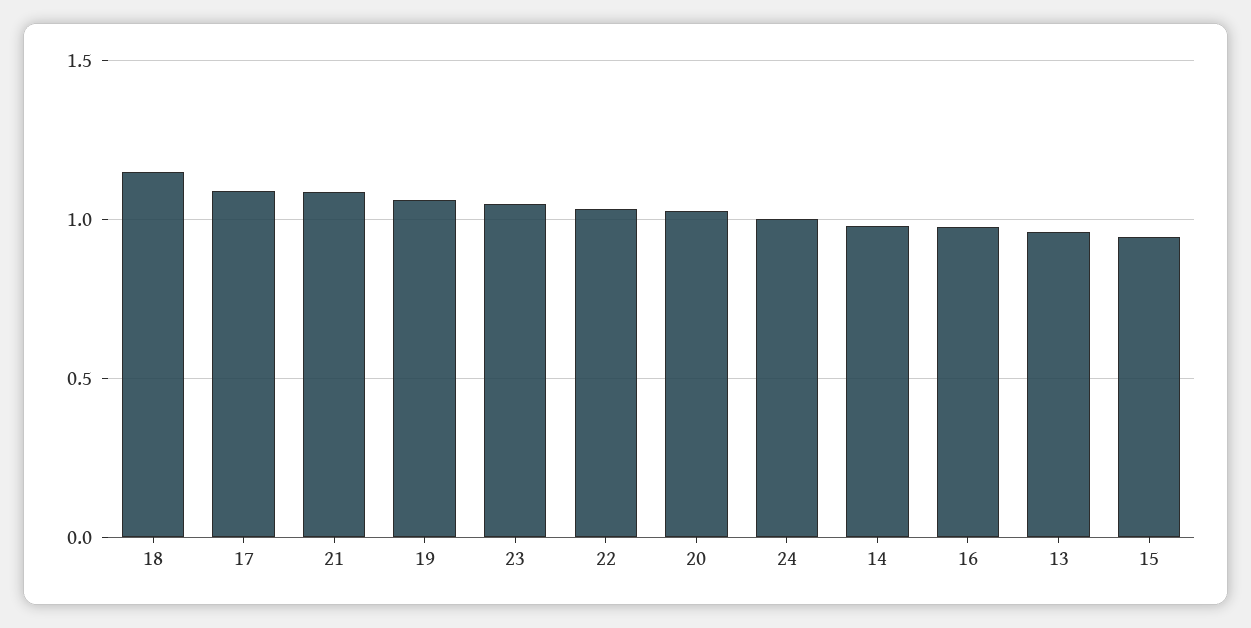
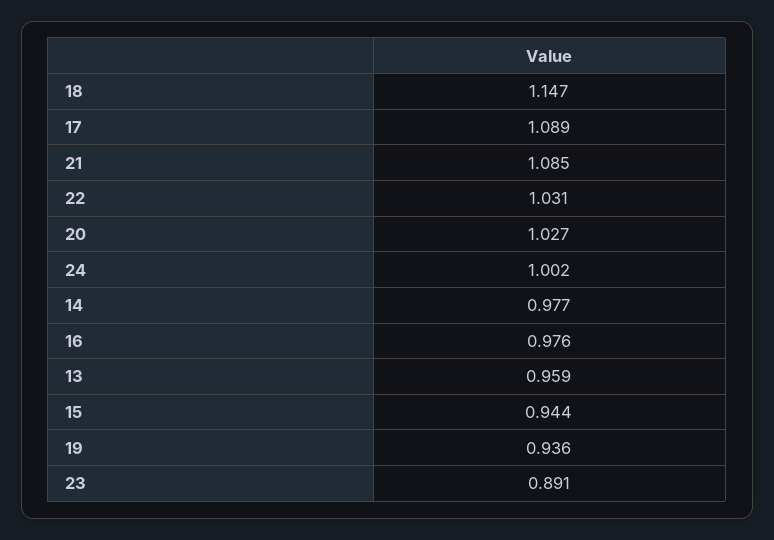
  {
    "18": 1.147,
    "17": 1.089,
    "21": 1.085,
-   "19": 1.05,
+   "19": 0.936,
-   "23": 1.05,
+   "23": 0.891,
    "22": 1.031,
    "20": 1.027,
    "24": 1.002,
    "14": 0.977,
    "16": 0.976,
    "13": 0.959,
    "15": 0.944
  }

